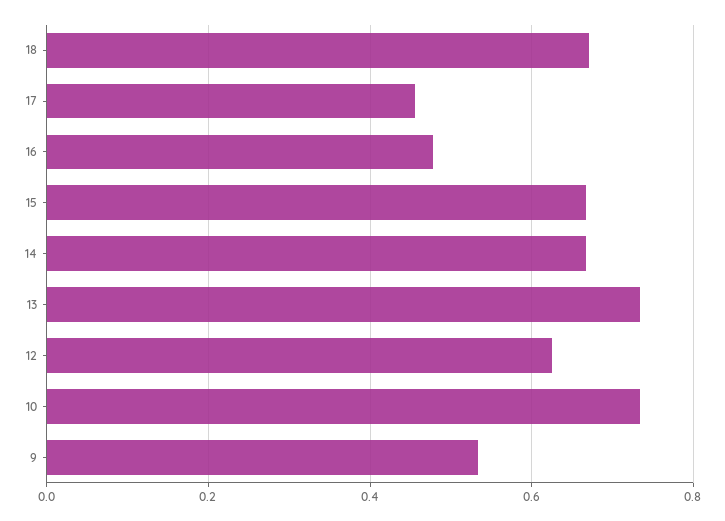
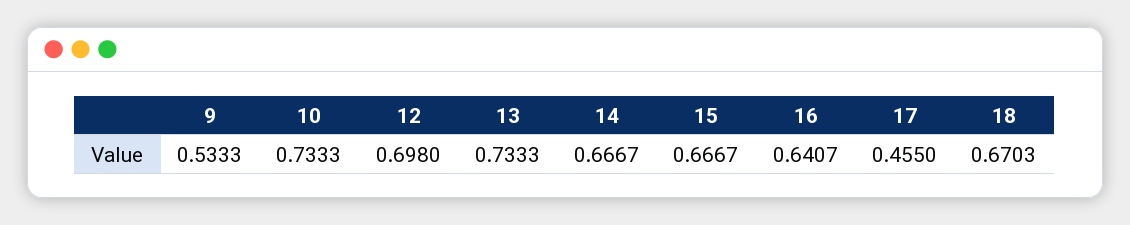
  {
    "18": 0.6703,
    "17": 0.455,
-   "16": 0.48,
+   "16": 0.6407,
    "15": 0.6667,
    "14": 0.6667,
    "13": 0.7333,
-   "12": 0.62,
+   "12": 0.698,
    "10": 0.7333,
    "9": 0.5333
  }

